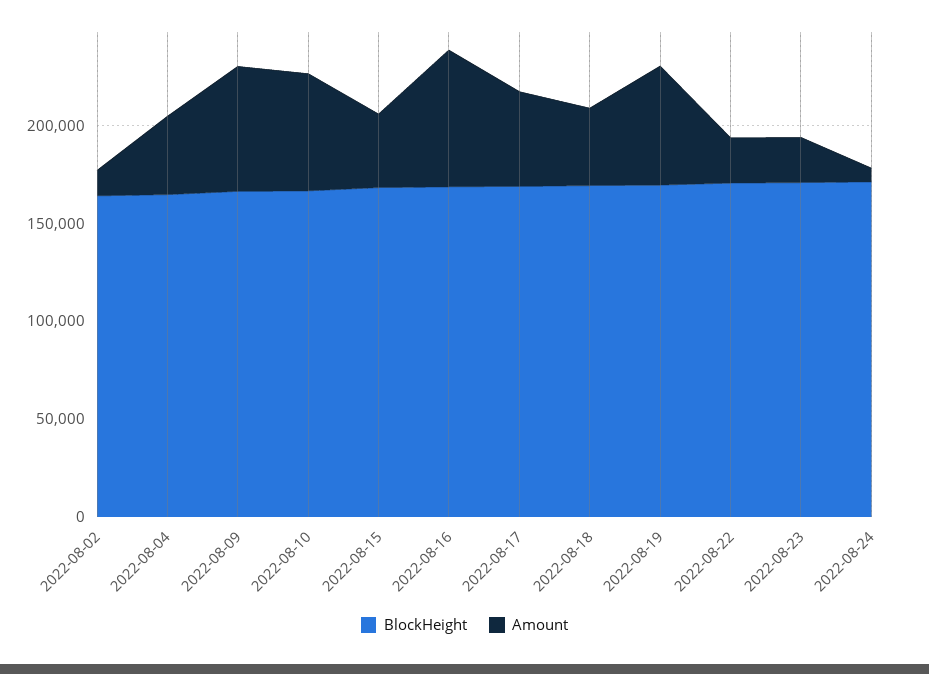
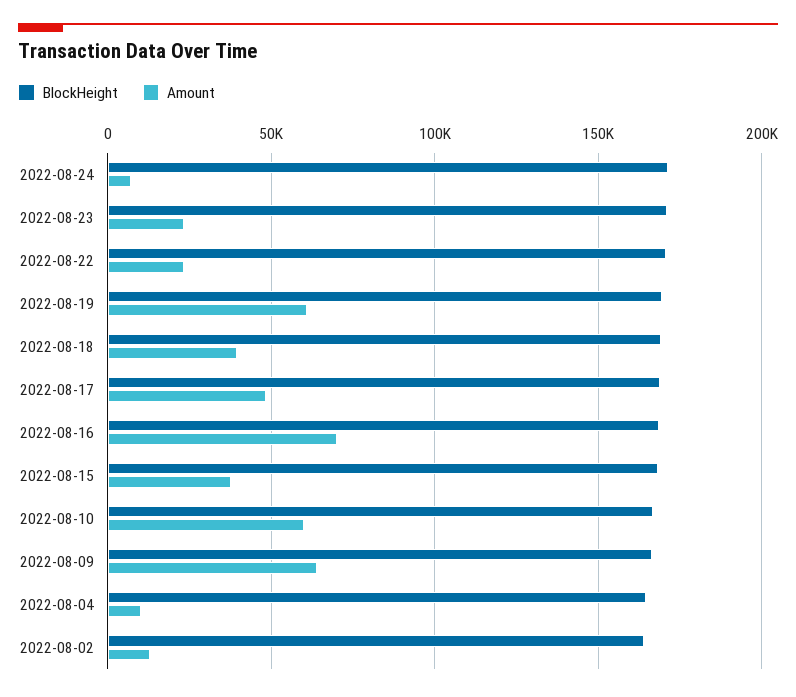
  {
    "BlockHeight": {
      "2022-08-02": 165000,
      "2022-08-04": 165000,
      "2022-08-09": 165000,
      "2022-08-10": 165000,
      "2022-08-15": 170000,
      "2022-08-16": 170000,
      "2022-08-17": 170000,
      "2022-08-18": 170000,
      "2022-08-19": 170000,
      "2022-08-22": 170000,
      "2022-08-23": 170000,
      "2022-08-24": 170000
    },
    "Amount": {
      "2022-08-02": 15000,
-     "2022-08-04": 40000,
+     "2022-08-04": 10000,
      "2022-08-09": 65000,
      "2022-08-10": 60000,
      "2022-08-15": 40000,
      "2022-08-16": 70000,
      "2022-08-17": 50000,
      "2022-08-18": 40000,
      "2022-08-19": 60000,
      "2022-08-22": 25000,
      "2022-08-23": 25000,
      "2022-08-24": 5000
    }
  }

